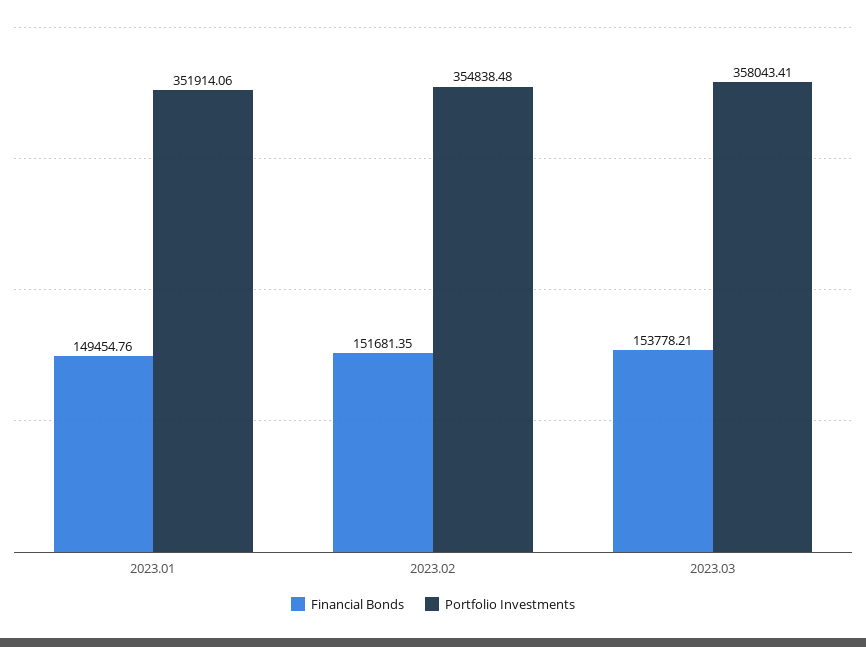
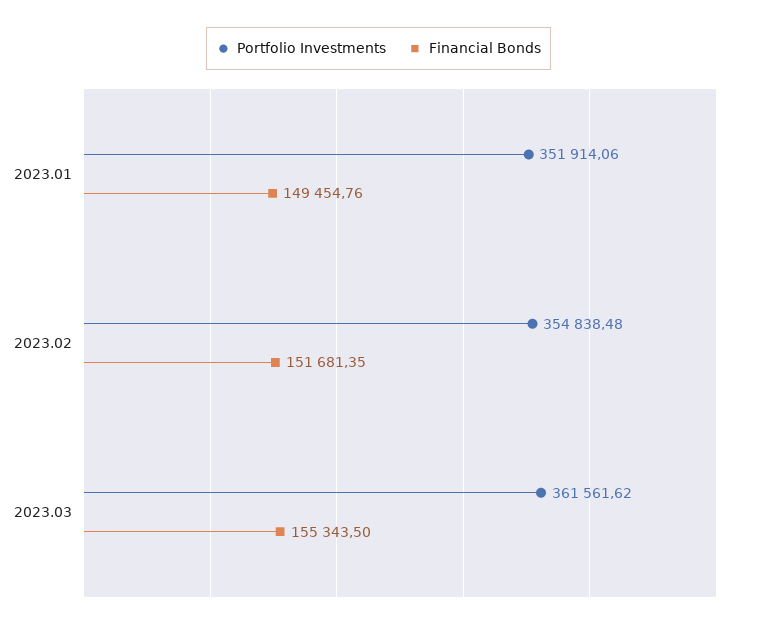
  {
    "Financial Bonds": {
      "2023.01": 149454.76,
      "2023.02": 151681.35,
-     "2023.03": 153778.21
+     "2023.03": 155343.5
    },
    "Portfolio Investments": {
      "2023.01": 351914.06,
      "2023.02": 354838.48,
-     "2023.03": 358043.41
+     "2023.03": 361561.62
    }
  }

